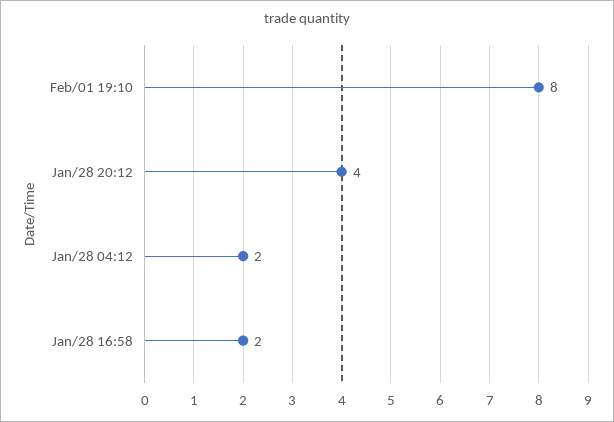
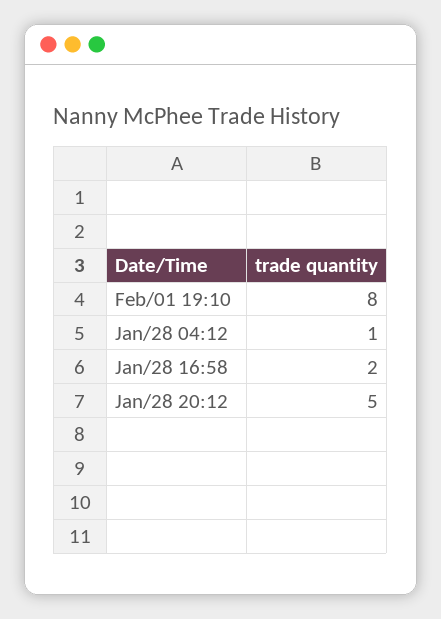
  {
    "Feb/01 19:10": 8,
-   "Jan/28 20:12": 4,
+   "Jan/28 20:12": 5,
-   "Jan/28 04:12": 2,
+   "Jan/28 04:12": 1,
    "Jan/28 16:58": 2
  }

